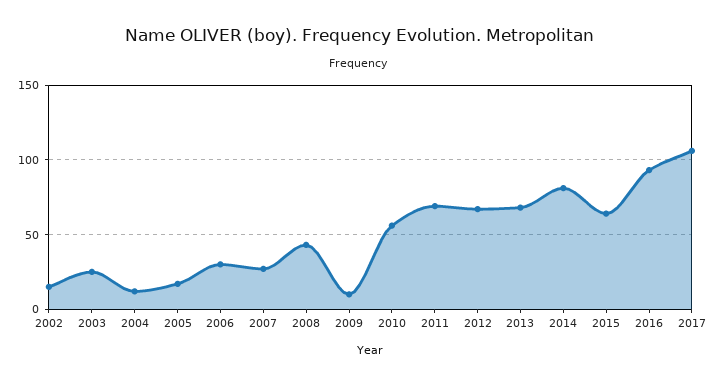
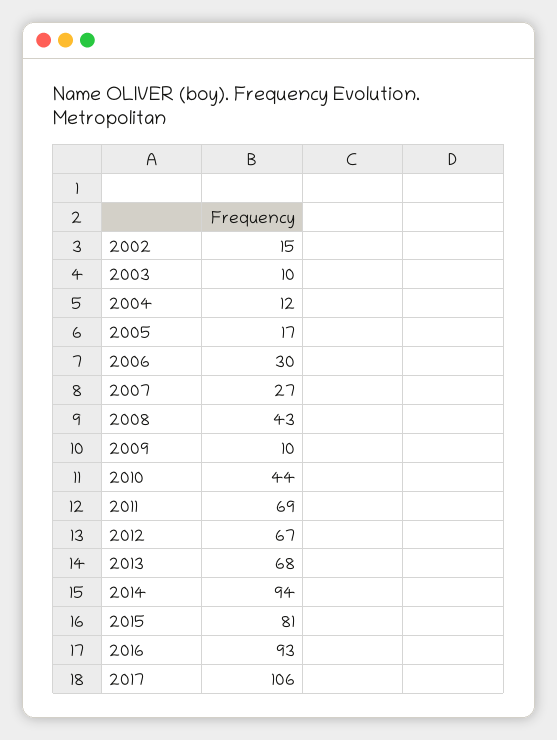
  {
    "2002": 15,
-   "2003": 25,
+   "2003": 10,
    "2004": 12,
    "2005": 17,
    "2006": 30,
    "2007": 27,
    "2008": 43,
    "2009": 10,
-   "2010": 55,
+   "2010": 44,
    "2011": 69,
    "2012": 67,
    "2013": 68,
-   "2014": 80,
+   "2014": 94,
-   "2015": 65,
+   "2015": 81,
    "2016": 93,
    "2017": 106
  }

